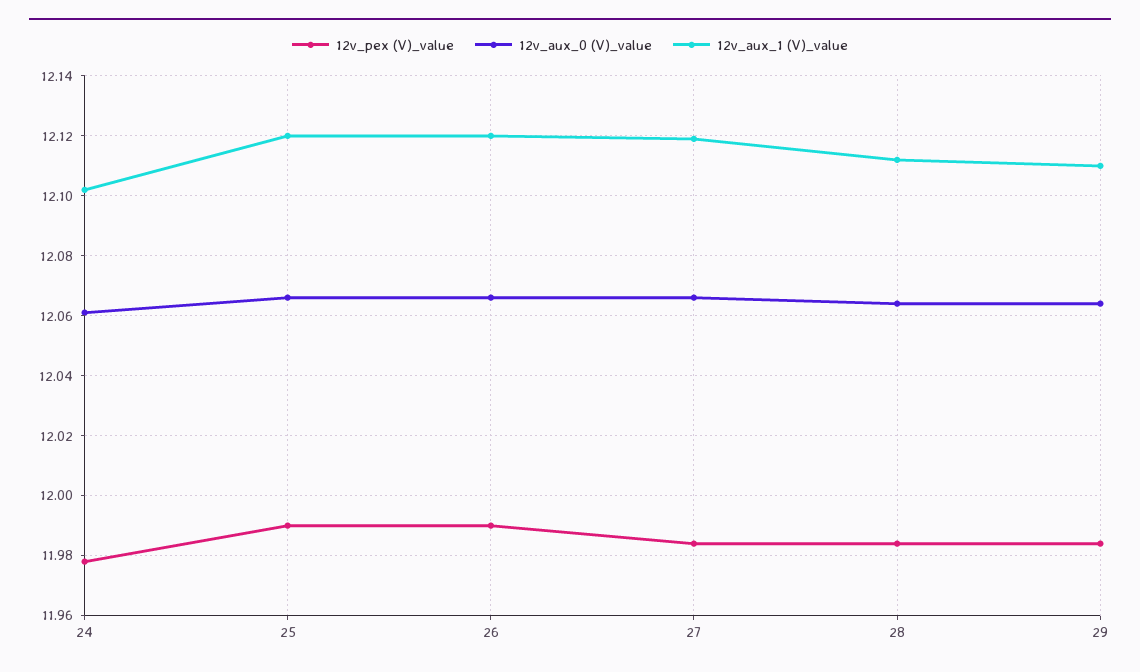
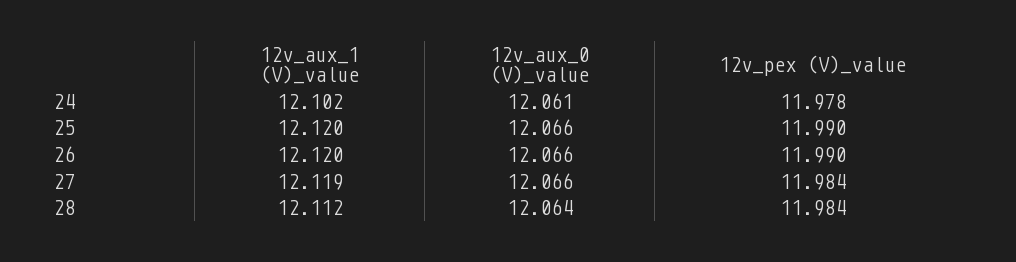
  {
    "12v_pex (V)_value": {
      "24": 11.978,
      "25": 11.99,
      "26": 11.99,
      "27": 11.984,
-     "28": 11.984,
+     "28": 11.984
-     "29": 11.985
    },
    "12v_aux_0 (V)_value": {
      "24": 12.061,
      "25": 12.066,
      "26": 12.066,
      "27": 12.066,
-     "28": 12.064,
+     "28": 12.064
-     "29": 12.065
    },
    "12v_aux_1 (V)_value": {
      "24": 12.102,
      "25": 12.12,
      "26": 12.12,
      "27": 12.119,
-     "28": 12.112,
+     "28": 12.112
-     "29": 12.11
    }
  }

